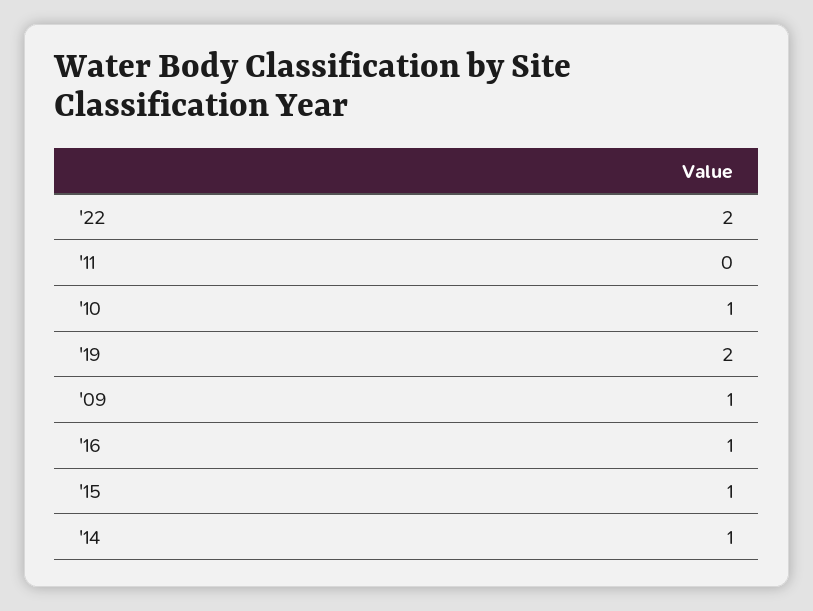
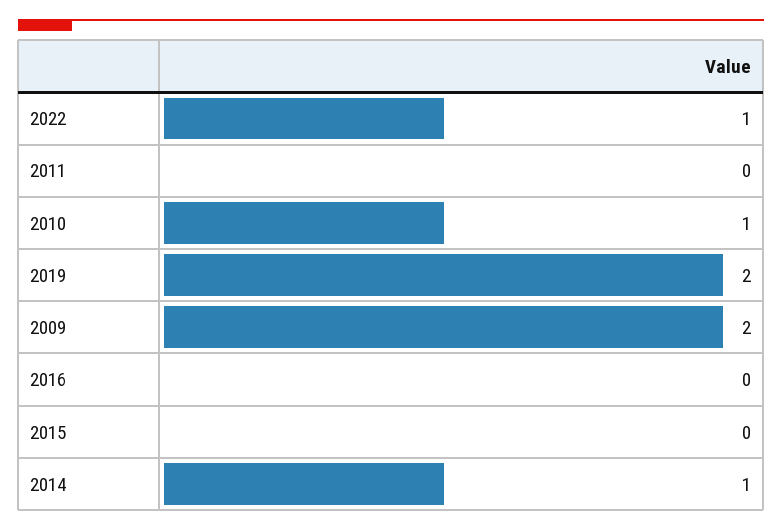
  {
-   "'22": 2,
+   "'22": 1,
    "'11": 0,
    "'10": 1,
    "'19": 2,
-   "'09": 1,
+   "'09": 2,
-   "'16": 1,
+   "'16": 0,
-   "'15": 1,
+   "'15": 0,
    "'14": 1
  }

